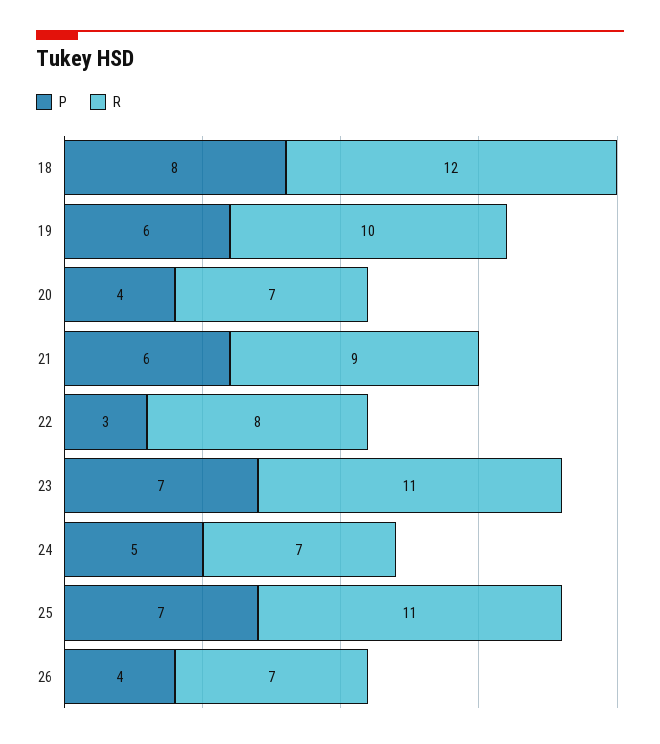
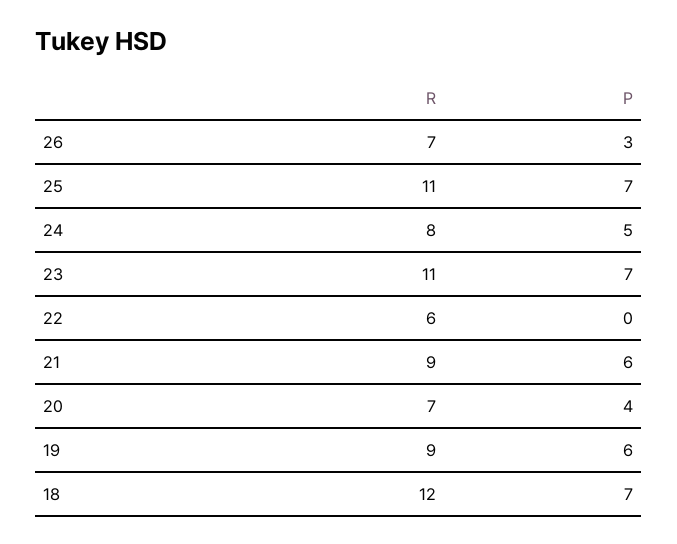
  {
    "P": {
-     "18": 8,
+     "18": 7,
      "19": 6,
      "20": 4,
      "21": 6,
-     "22": 3,
+     "22": 0,
      "23": 7,
      "24": 5,
      "25": 7,
-     "26": 4
+     "26": 3
    },
    "R": {
      "18": 12,
-     "19": 10,
+     "19": 9,
      "20": 7,
      "21": 9,
-     "22": 8,
+     "22": 6,
      "23": 11,
-     "24": 7,
+     "24": 8,
      "25": 11,
      "26": 7
    }
  }

